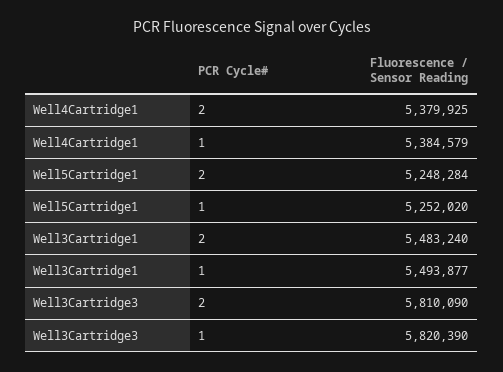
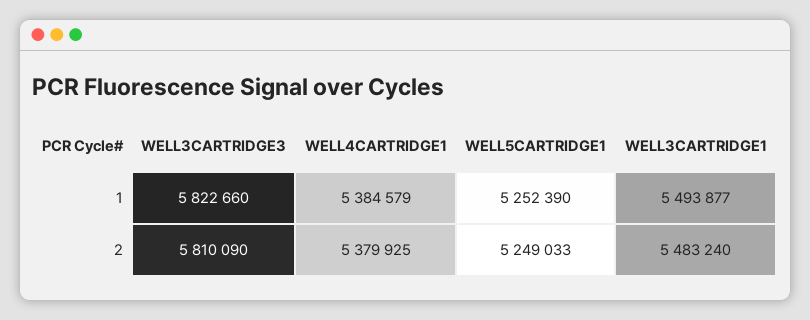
  {
    "Well4Cartridge1": {
      "2": 5379925,
      "1": 5384579
    },
    "Well5Cartridge1": {
-     "2": 5248284,
+     "2": 5249033,
-     "1": 5252020
+     "1": 5252390
    },
    "Well3Cartridge1": {
      "2": 5483240,
      "1": 5493877
    },
    "Well3Cartridge3": {
      "2": 5810090,
-     "1": 5820390
+     "1": 5822660
    }
  }

